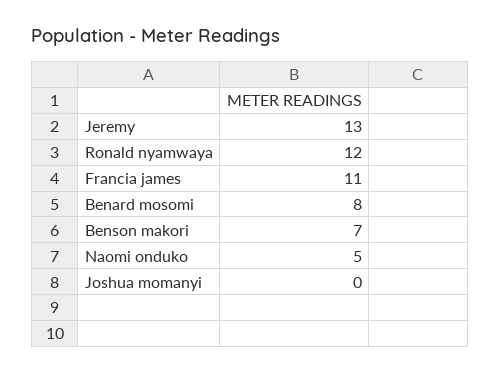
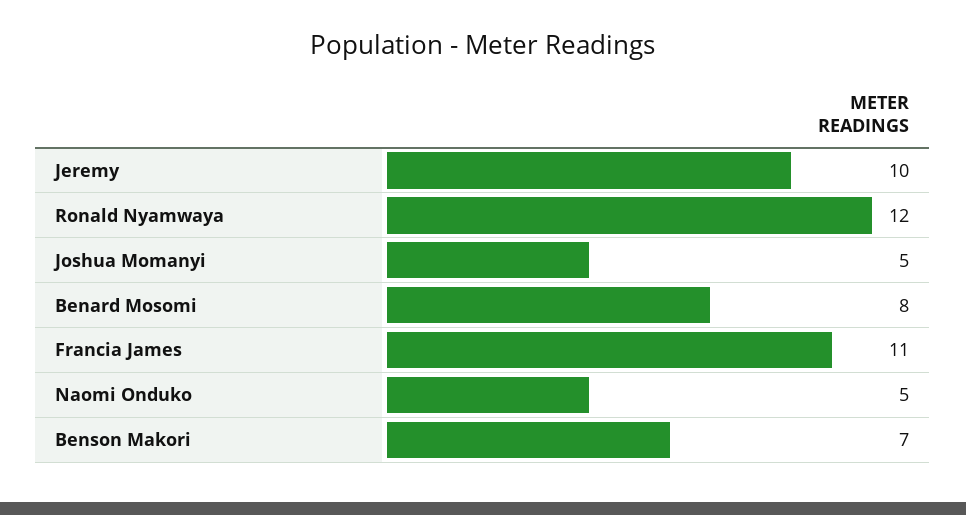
  {
-   "Jeremy": 13,
+   "Jeremy": 10,
    "Ronald nyamwaya": 12,
    "Francia james": 11,
    "Benard mosomi": 8,
    "Benson makori": 7,
    "Naomi onduko": 5,
-   "Joshua momanyi": 0
+   "Joshua momanyi": 5
  }

